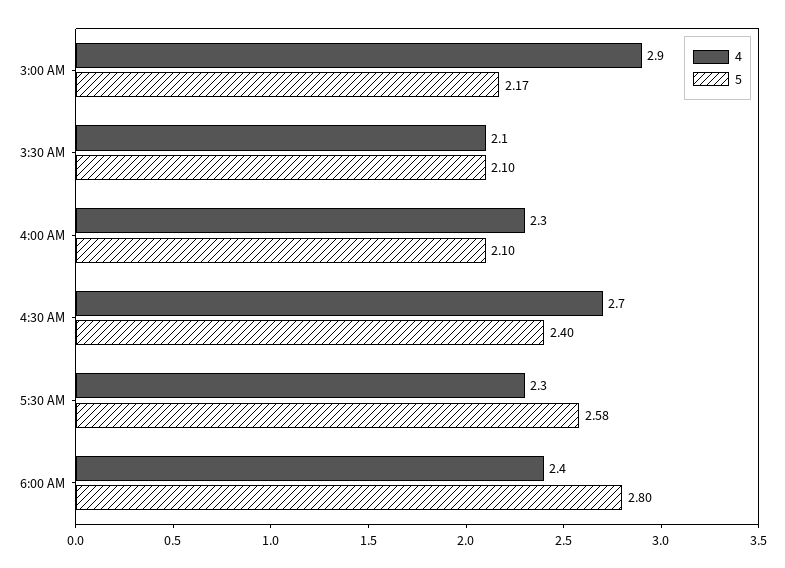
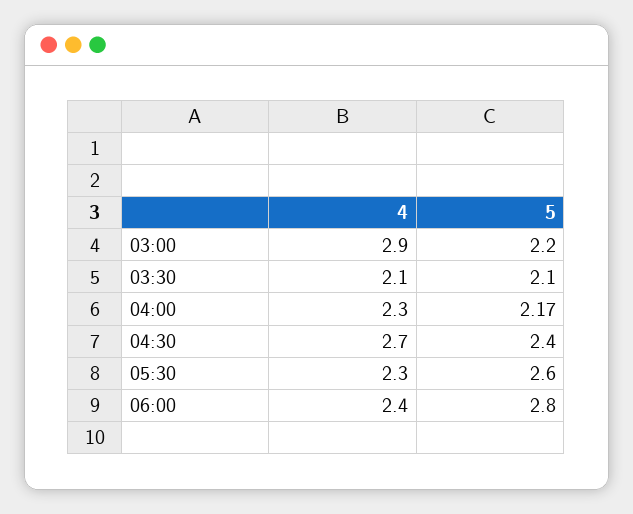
  {
    "4": {
      "3:00 AM": 2.9,
      "3:30 AM": 2.1,
      "4:00 AM": 2.3,
      "4:30 AM": 2.7,
      "5:30 AM": 2.3,
      "6:00 AM": 2.4
    },
    "5": {
-     "3:00 AM": 2.17,
+     "3:00 AM": 2.2,
      "3:30 AM": 2.1,
-     "4:00 AM": 2.1,
+     "4:00 AM": 2.17,
      "4:30 AM": 2.4,
-     "5:30 AM": 2.58,
+     "5:30 AM": 2.6,
      "6:00 AM": 2.8
    }
  }

